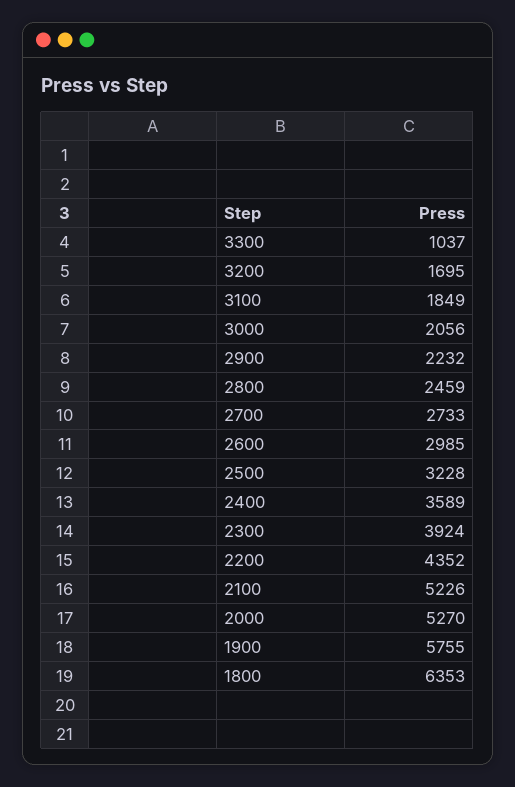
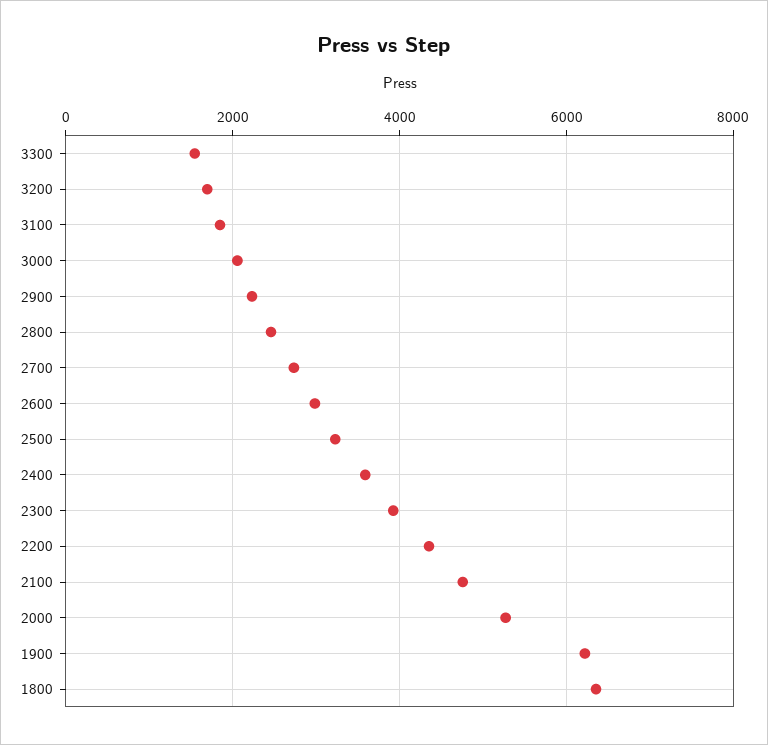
  {
-   "3300": 1037,
+   "3300": 1600,
    "3200": 1695,
    "3100": 1849,
    "3000": 2056,
    "2900": 2232,
    "2800": 2459,
    "2700": 2733,
    "2600": 2985,
    "2500": 3228,
    "2400": 3589,
    "2300": 3924,
    "2200": 4352,
-   "2100": 5226,
+   "2100": 4800,
    "2000": 5270,
-   "1900": 5755,
+   "1900": 6200,
    "1800": 6353
  }

